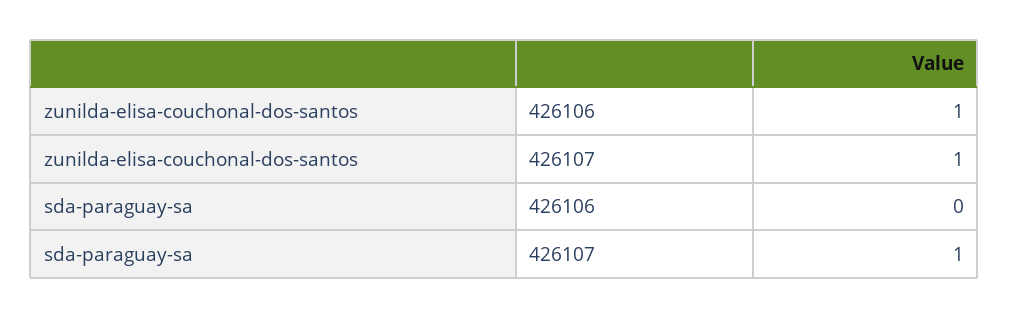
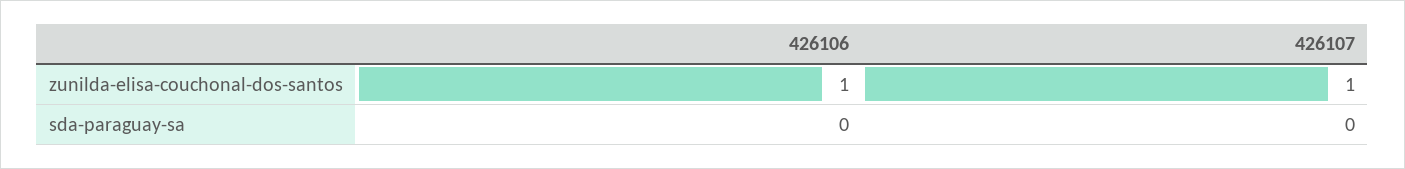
  {
    "zunilda-elisa-couchonal-dos-santos": {
      "426106": 1,
      "426107": 1
    },
    "sda-paraguay-sa": {
      "426106": 0,
-     "426107": 1
+     "426107": 0
    }
  }

